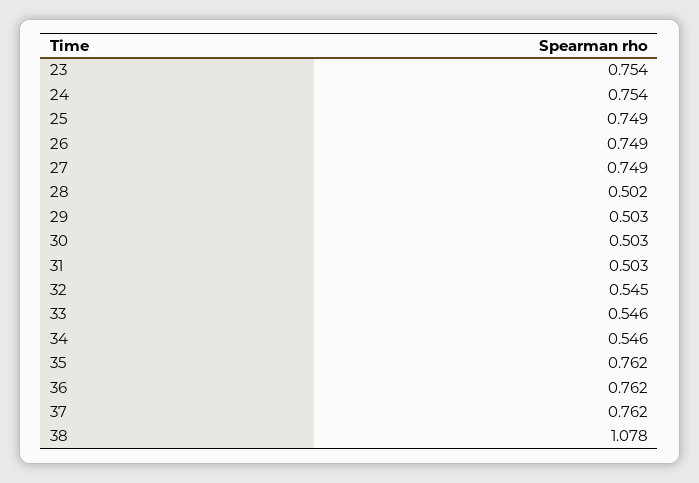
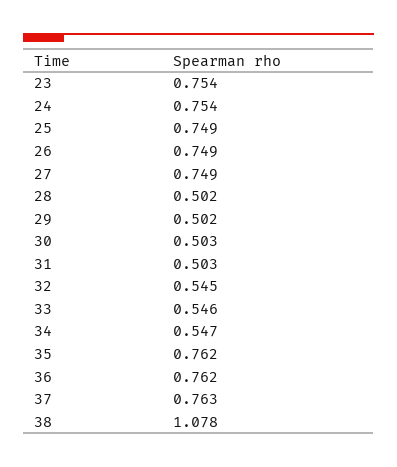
  {
    "23": 0.754,
    "24": 0.754,
    "25": 0.749,
    "26": 0.749,
    "27": 0.749,
    "28": 0.502,
-   "29": 0.503,
+   "29": 0.502,
    "30": 0.503,
    "31": 0.503,
    "32": 0.545,
    "33": 0.546,
-   "34": 0.546,
+   "34": 0.547,
    "35": 0.762,
    "36": 0.762,
-   "37": 0.762,
+   "37": 0.763,
    "38": 1.078
  }

